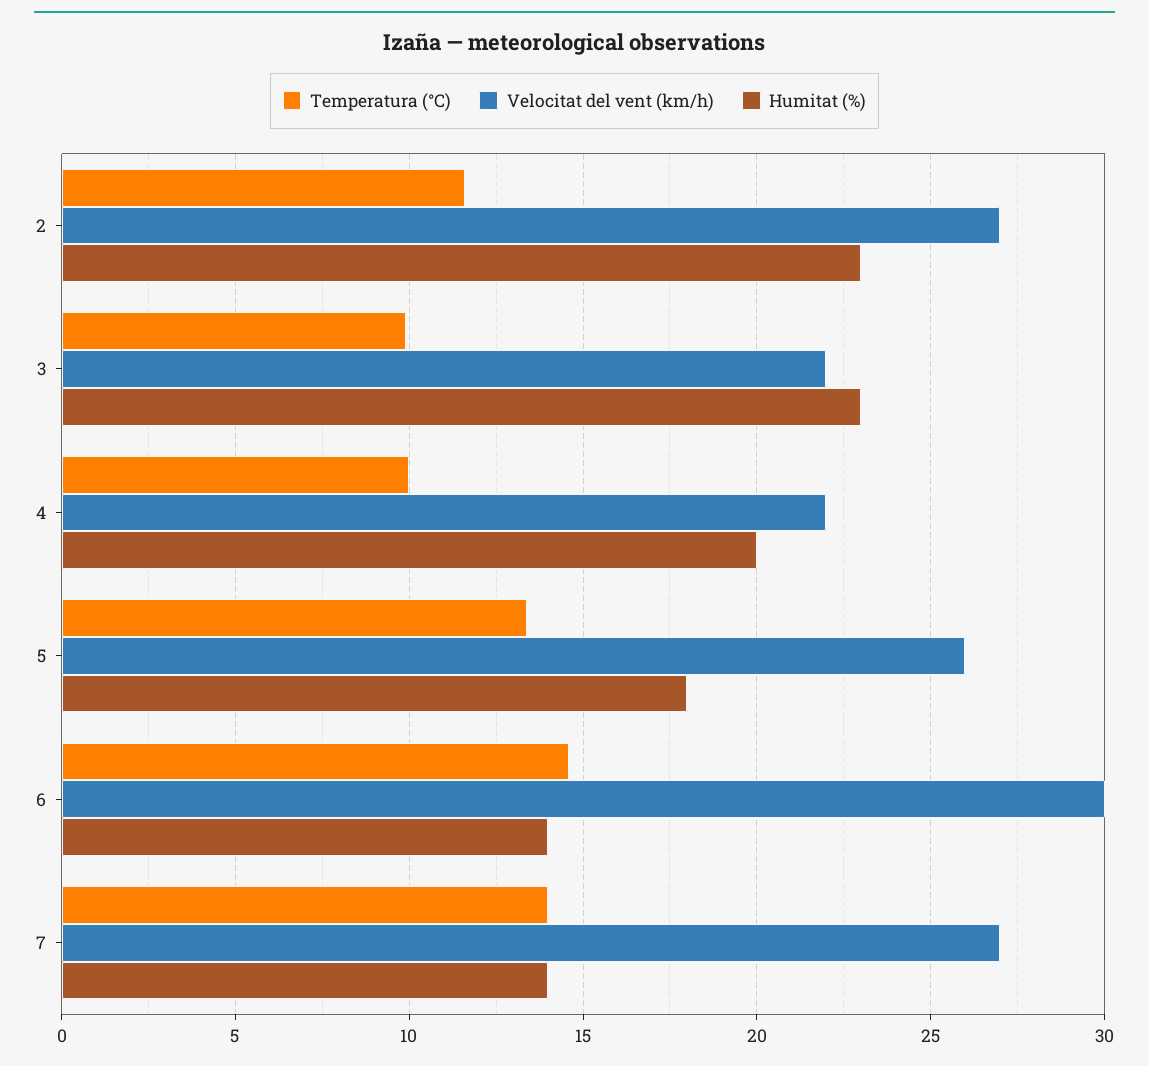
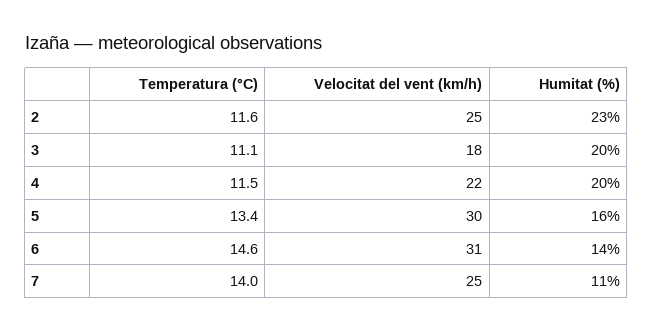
  {
    "Temperatura (°C)": {
      "2": 11.6,
-     "3": 10,
+     "3": 11.1,
-     "4": 10,
+     "4": 11.5,
      "5": 13.4,
      "6": 14.6,
      "7": 14
    },
    "Velocitat del vent (km/h)": {
-     "2": 27,
+     "2": 25,
-     "3": 22,
+     "3": 18,
      "4": 22,
-     "5": 26,
+     "5": 30,
-     "6": 30,
+     "6": 31,
-     "7": 27
+     "7": 25
    },
    "Humitat (%)": {
      "2": 23,
-     "3": 23,
+     "3": 20,
      "4": 20,
-     "5": 18,
+     "5": 16,
      "6": 14,
-     "7": 14
+     "7": 11
    }
  }

